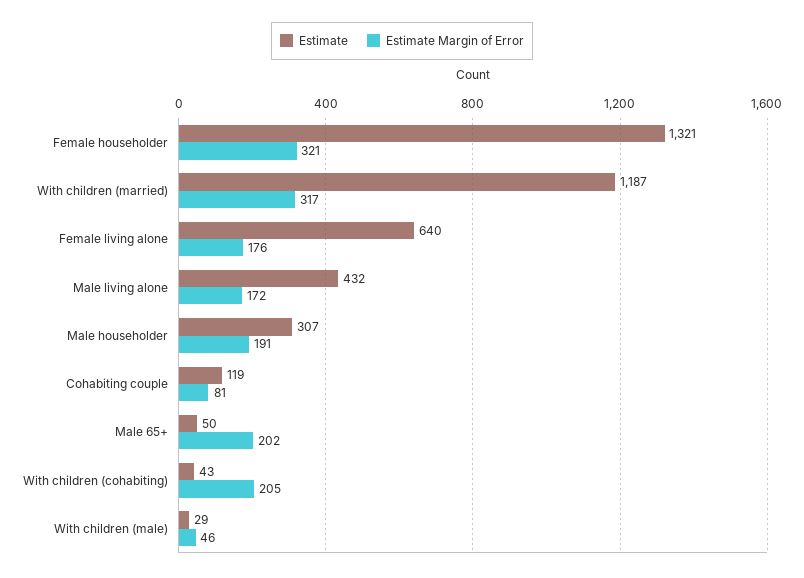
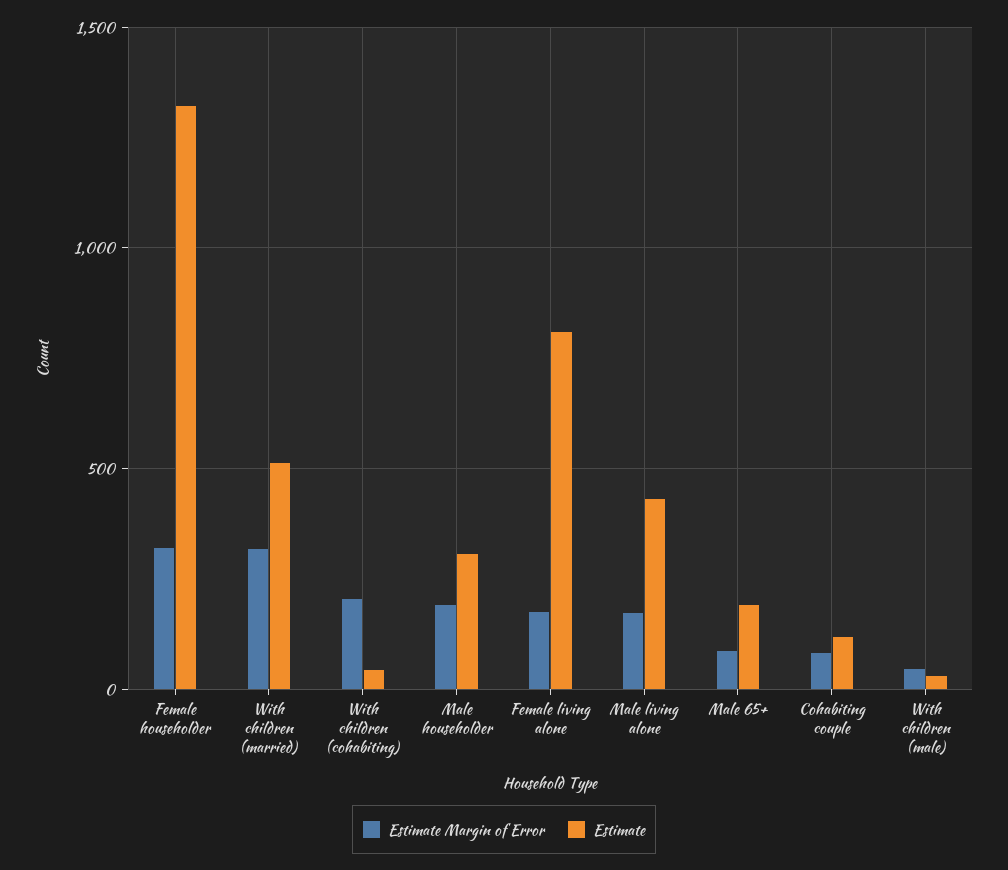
  {
    "Estimate": {
      "Female householder": 1321,
-     "With children (married)": 1187,
+     "With children (married)": 500,
-     "Female living alone": 640,
+     "Female living alone": 800,
      "Male living alone": 432,
      "Male householder": 307,
      "Cohabiting couple": 119,
-     "Male 65+": 50,
+     "Male 65+": 200,
      "With children (cohabiting)": 43,
      "With children (male)": 29
    },
    "Estimate Margin of Error": {
      "Female householder": 321,
      "With children (married)": 317,
      "Female living alone": 176,
      "Male living alone": 172,
      "Male householder": 191,
      "Cohabiting couple": 81,
-     "Male 65+": 202,
+     "Male 65+": 100,
      "With children (cohabiting)": 205,
      "With children (male)": 46
    }
  }

